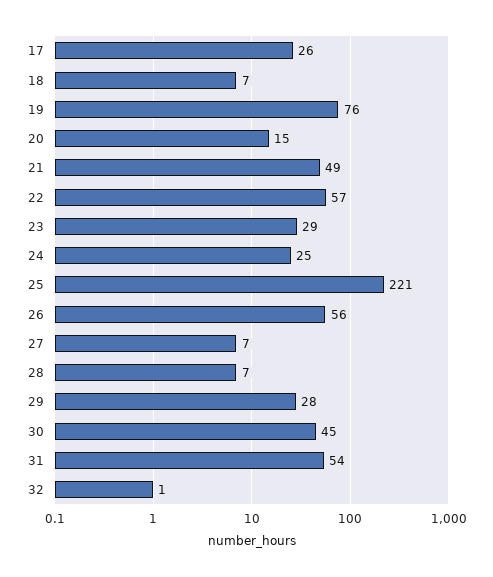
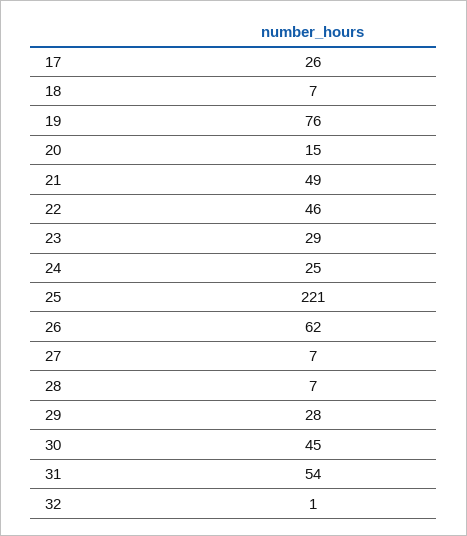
  {
    "17": 26,
    "18": 7,
    "19": 76,
    "20": 15,
    "21": 49,
-   "22": 57,
+   "22": 46,
    "23": 29,
    "24": 25,
    "25": 221,
-   "26": 56,
+   "26": 62,
    "27": 7,
    "28": 7,
    "29": 28,
    "30": 45,
    "31": 54,
    "32": 1
  }

